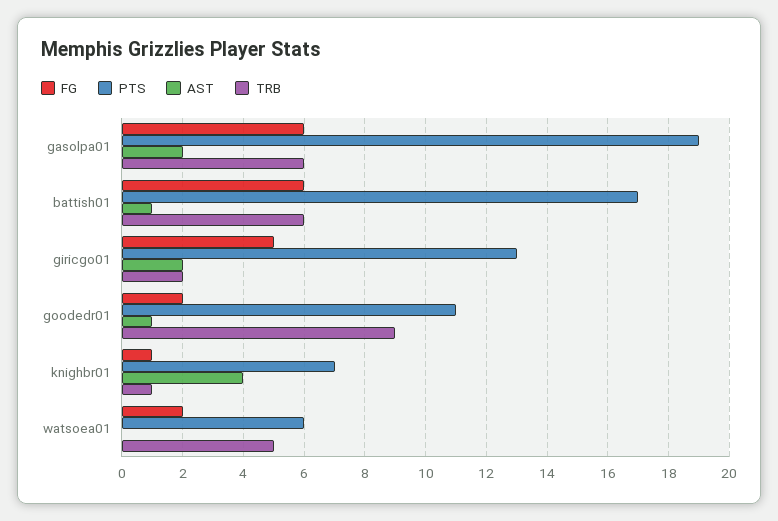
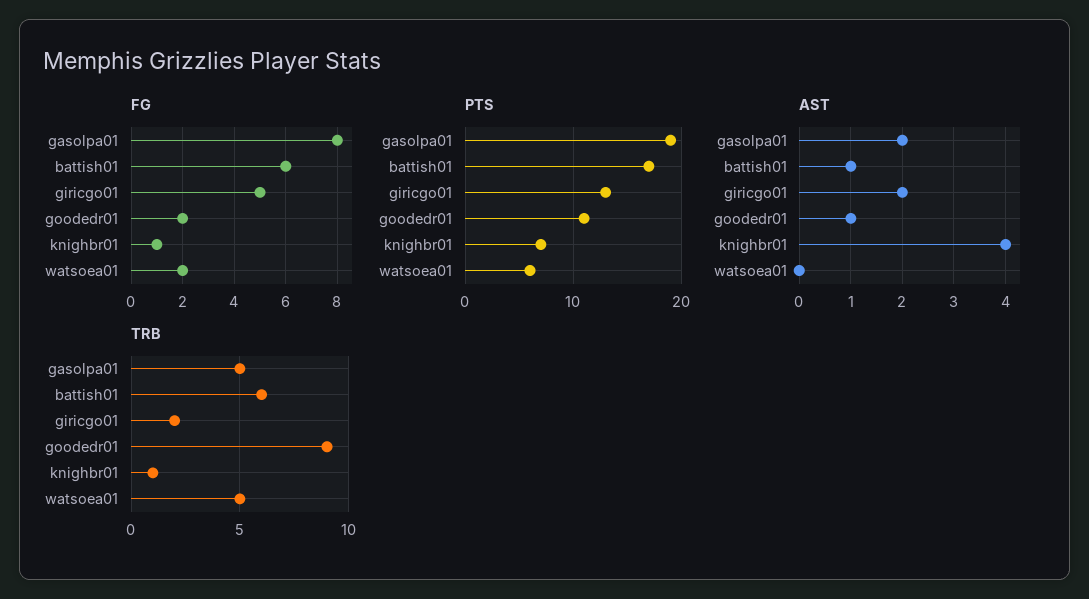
  {
    "FG": {
-     "gasolpa01": 6,
+     "gasolpa01": 8,
      "battish01": 6,
      "giricgo01": 5,
      "goodedr01": 2,
      "knighbr01": 1,
      "watsoea01": 2
    },
    "PTS": {
      "gasolpa01": 19,
      "battish01": 17,
      "giricgo01": 13,
      "goodedr01": 11,
      "knighbr01": 7,
      "watsoea01": 6
    },
    "AST": {
      "gasolpa01": 2,
      "battish01": 1,
      "giricgo01": 2,
      "goodedr01": 1,
      "knighbr01": 4,
      "watsoea01": 0
    },
    "TRB": {
-     "gasolpa01": 6,
+     "gasolpa01": 5,
      "battish01": 6,
      "giricgo01": 2,
      "goodedr01": 9,
      "knighbr01": 1,
      "watsoea01": 5
    }
  }

